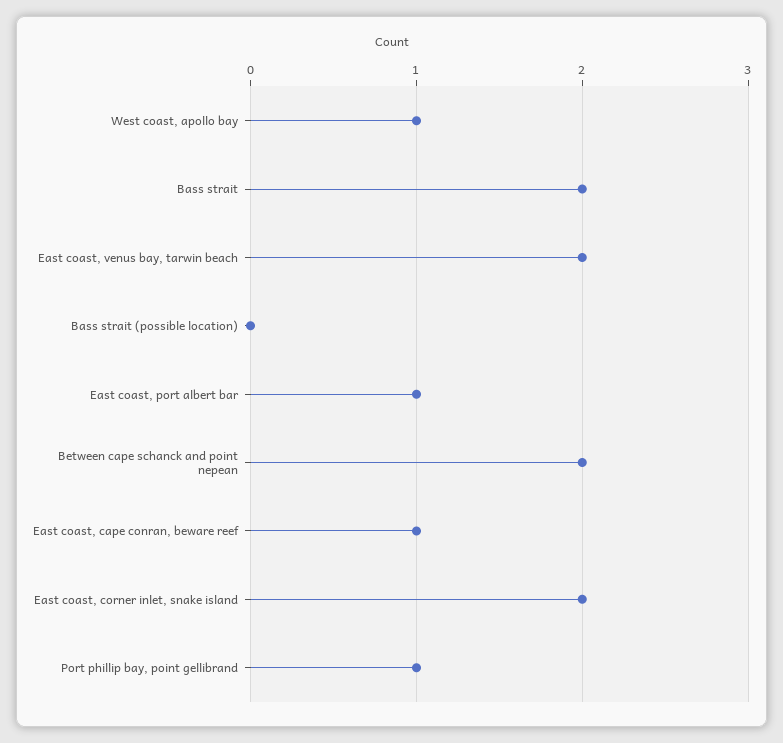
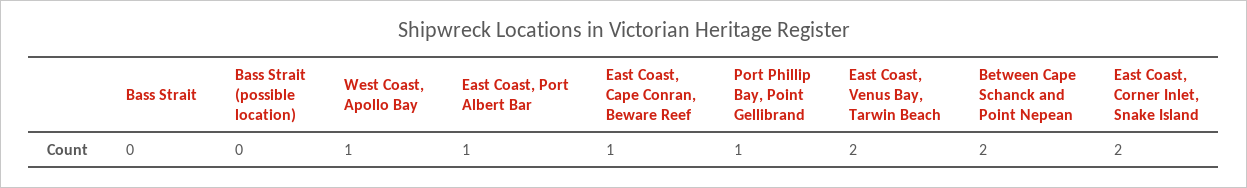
  {
    "West coast, apollo bay": 1,
-   "Bass strait": 2,
+   "Bass strait": 0,
    "East coast, venus bay, tarwin beach": 2,
    "Bass strait (possible location)": 0,
    "East coast, port albert bar": 1,
    "Between cape schanck and point nepean": 2,
    "East coast, cape conran, beware reef": 1,
    "East coast, corner inlet, snake island": 2,
    "Port phillip bay, point gellibrand": 1
  }

